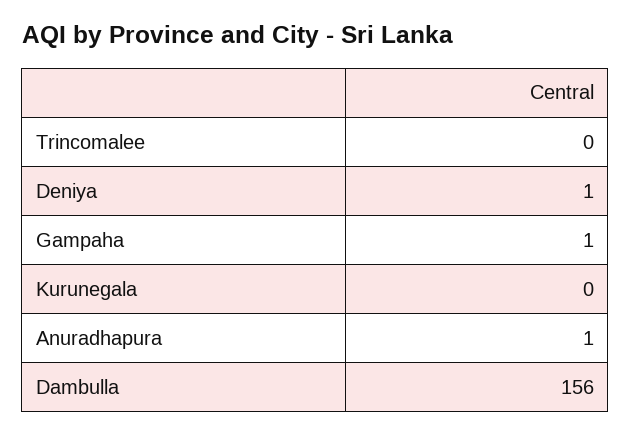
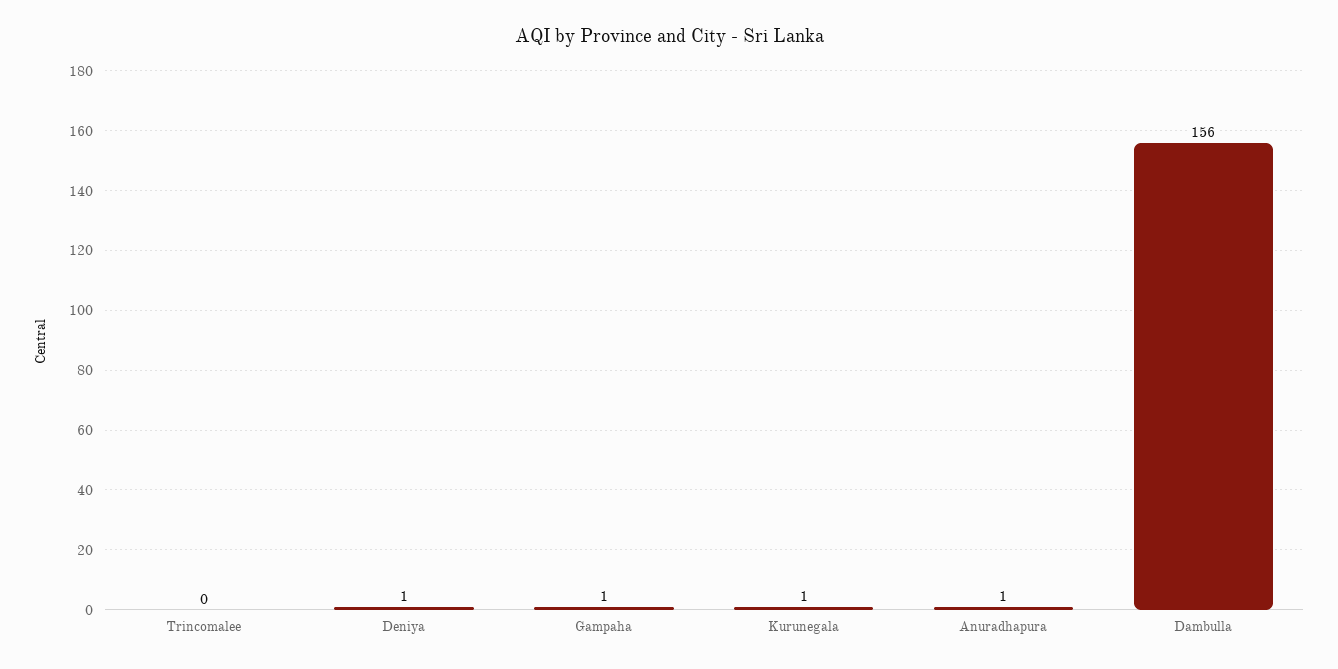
  {
    "Trincomalee": 0,
    "Deniya": 1,
    "Gampaha": 1,
-   "Kurunegala": 0,
+   "Kurunegala": 1,
    "Anuradhapura": 1,
    "Dambulla": 156
  }

